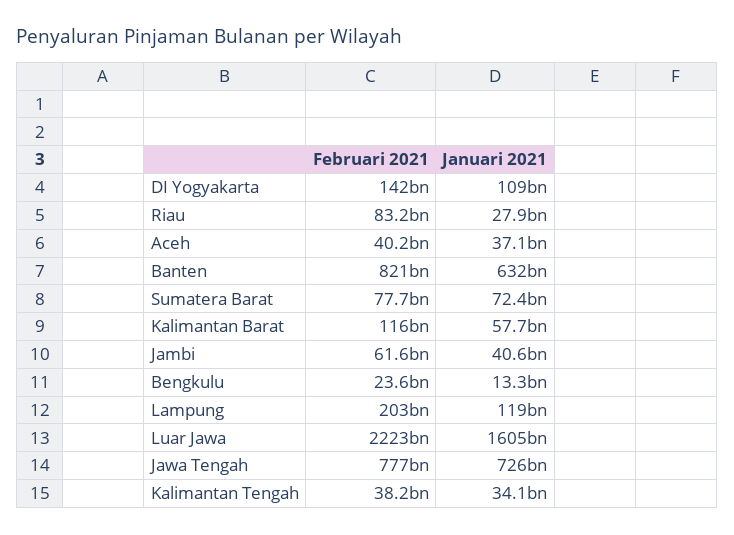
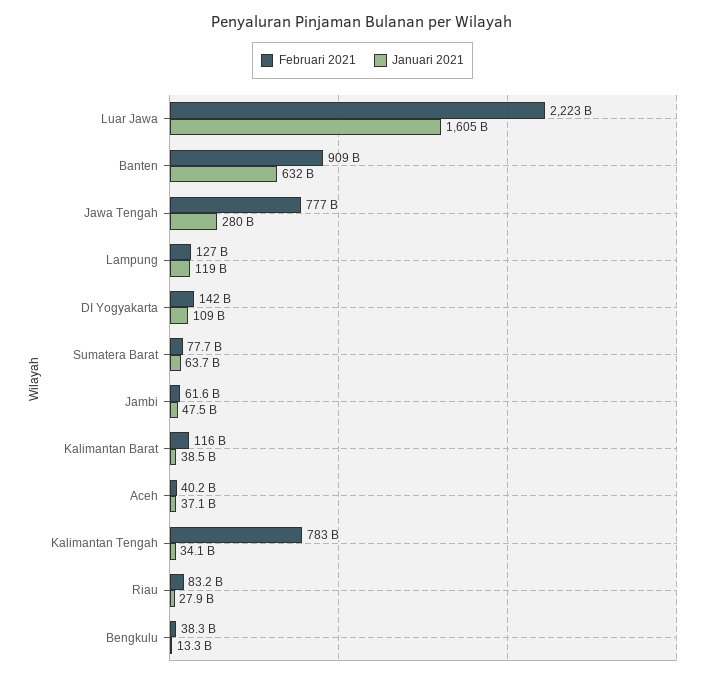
  {
    "Februari 2021": {
      "DI Yogyakarta": 142000000000,
      "Riau": 83200000000,
      "Aceh": 40200000000,
-     "Banten": 821000000000,
+     "Banten": 909000000000,
      "Sumatera Barat": 77700000000,
      "Kalimantan Barat": 116000000000,
      "Jambi": 61600000000,
-     "Bengkulu": 23600000000,
+     "Bengkulu": 38300000000,
-     "Lampung": 203000000000,
+     "Lampung": 127000000000,
      "Luar Jawa": 2223000000000,
      "Jawa Tengah": 777000000000,
-     "Kalimantan Tengah": 38200000000
+     "Kalimantan Tengah": 783000000000
    },
    "Januari 2021": {
      "DI Yogyakarta": 109000000000,
      "Riau": 27900000000,
      "Aceh": 37100000000,
      "Banten": 632000000000,
-     "Sumatera Barat": 72400000000,
+     "Sumatera Barat": 63700000000,
-     "Kalimantan Barat": 57700000000,
+     "Kalimantan Barat": 38500000000,
-     "Jambi": 40600000000,
+     "Jambi": 47500000000,
      "Bengkulu": 13300000000,
      "Lampung": 119000000000,
      "Luar Jawa": 1605000000000,
-     "Jawa Tengah": 726000000000,
+     "Jawa Tengah": 280000000000,
      "Kalimantan Tengah": 34100000000
    }
  }

